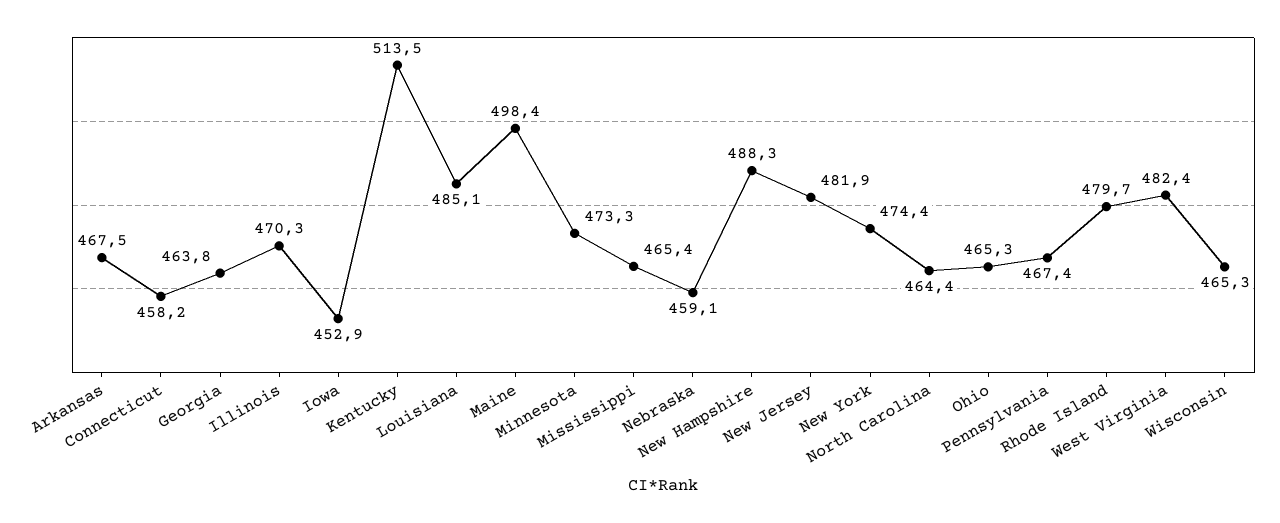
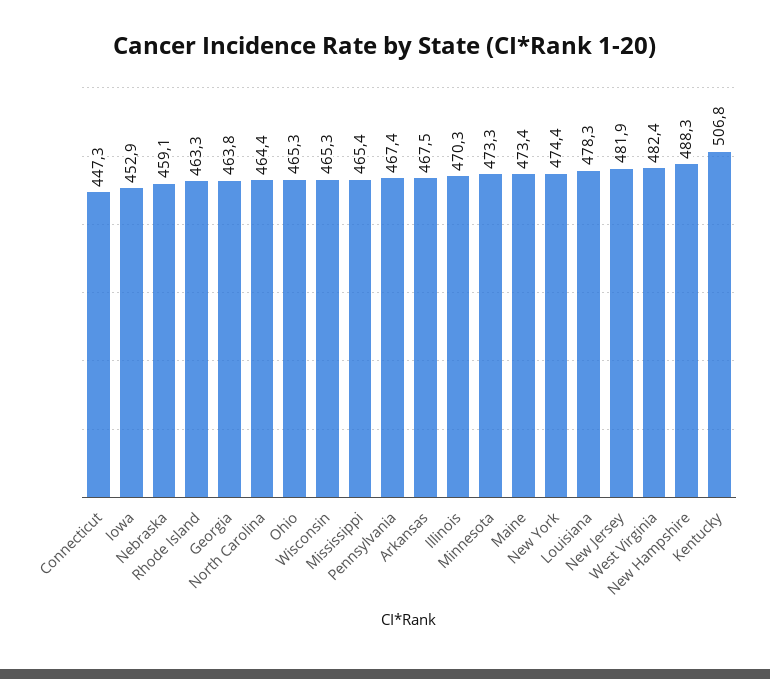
  {
    "Arkansas": 467.5,
-   "Connecticut": 458.2,
+   "Connecticut": 447.3,
    "Georgia": 463.8,
    "Illinois": 470.3,
    "Iowa": 452.9,
-   "Kentucky": 513.5,
+   "Kentucky": 506.8,
-   "Louisiana": 485.1,
+   "Louisiana": 478.3,
-   "Maine": 498.4,
+   "Maine": 473.4,
    "Minnesota": 473.3,
    "Mississippi": 465.4,
    "Nebraska": 459.1,
    "New Hampshire": 488.3,
    "New Jersey": 481.9,
    "New York": 474.4,
    "North Carolina": 464.4,
    "Ohio": 465.3,
    "Pennsylvania": 467.4,
-   "Rhode Island": 479.7,
+   "Rhode Island": 463.3,
    "West Virginia": 482.4,
    "Wisconsin": 465.3
  }

